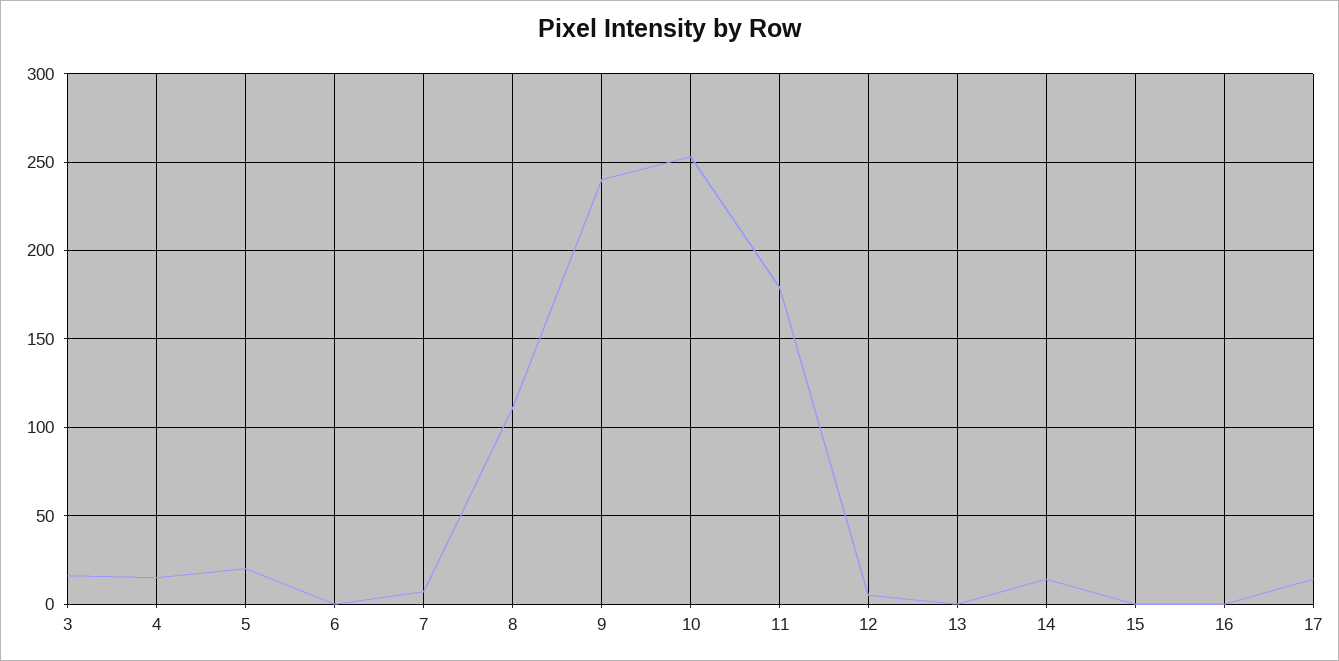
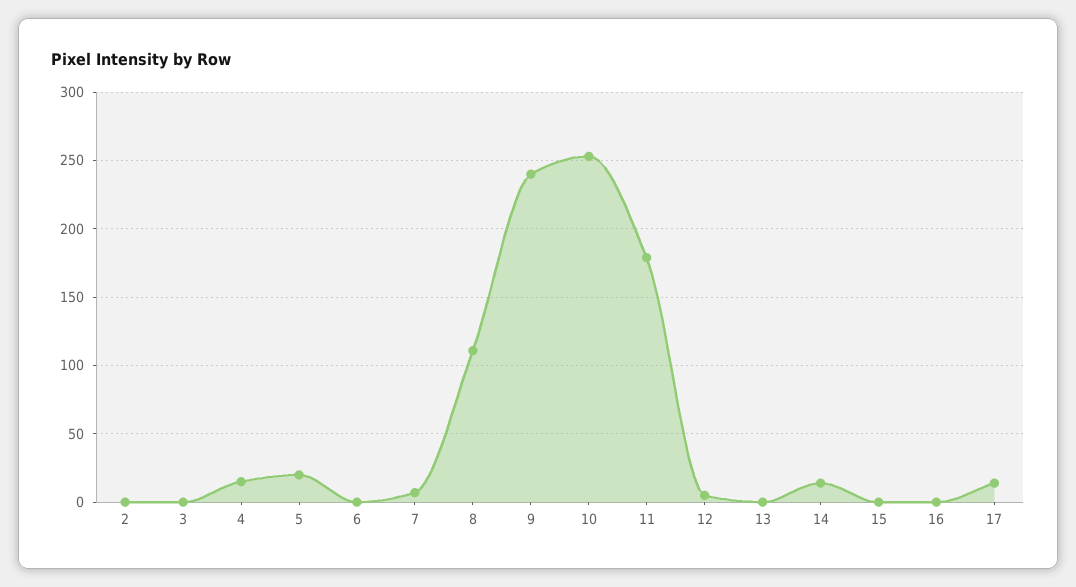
  {
-   "3": 15,
+   "3": 0,
    "4": 15,
    "5": 20,
    "6": 0,
    "7": 5,
    "8": 110,
    "9": 240,
    "10": 255,
    "11": 180,
    "12": 5,
    "13": 0,
    "14": 15,
    "15": 0,
    "16": 0,
-   "17": 15
+   "17": 15,
+   "2": 0
  }

